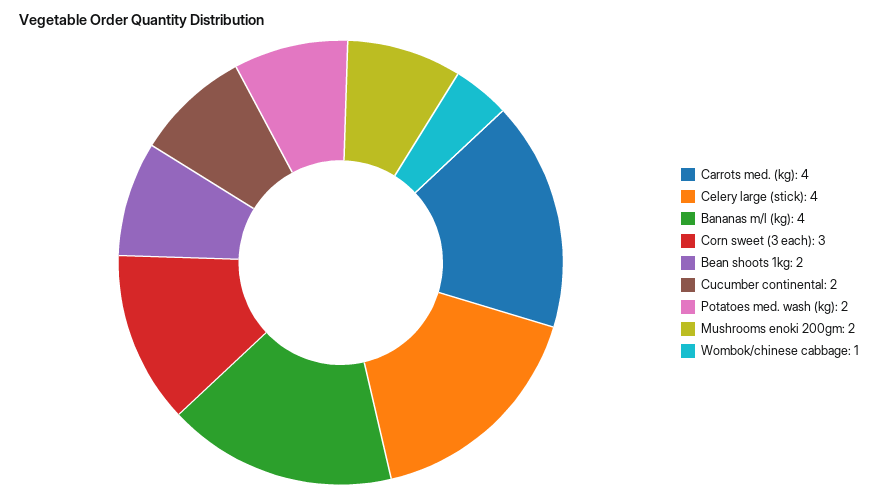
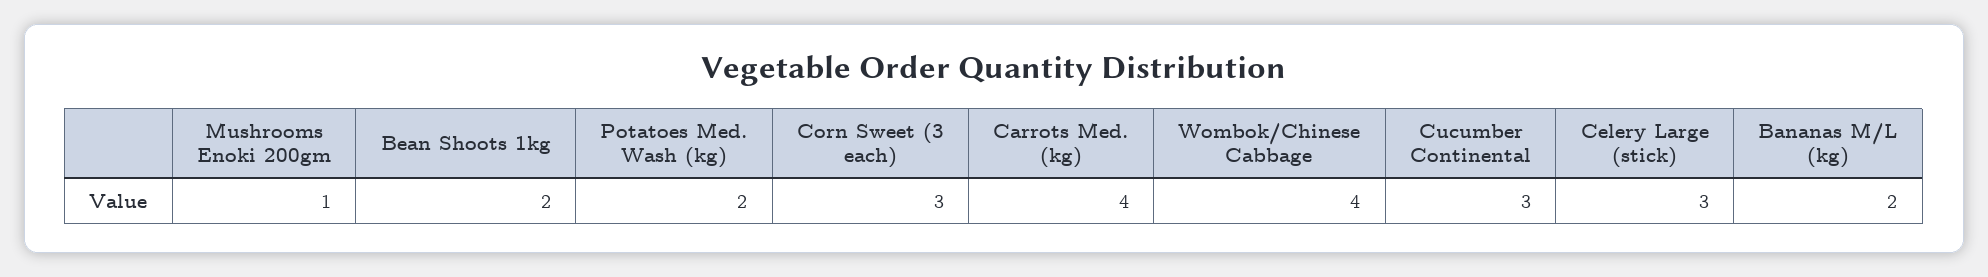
  {
    "Carrots med. (kg)": 4,
-   "Celery large (stick)": 4,
+   "Celery large (stick)": 3,
-   "Bananas m/l (kg)": 4,
+   "Bananas m/l (kg)": 2,
    "Corn sweet (3 each)": 3,
    "Bean shoots 1kg": 2,
-   "Cucumber continental": 2,
+   "Cucumber continental": 3,
    "Potatoes med. wash (kg)": 2,
-   "Mushrooms enoki 200gm": 2,
+   "Mushrooms enoki 200gm": 1,
-   "Wombok/chinese cabbage": 1
+   "Wombok/chinese cabbage": 4
  }

